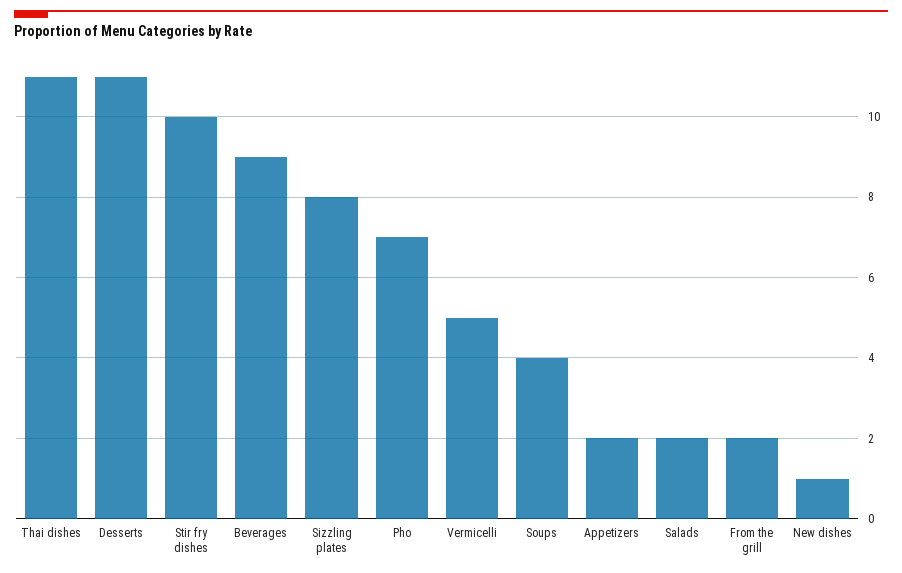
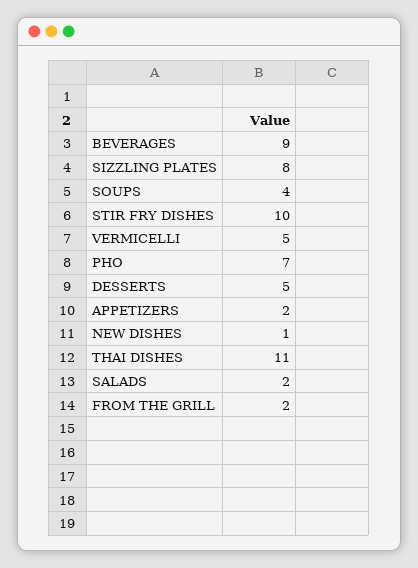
  {
    "Thai dishes": 11,
-   "Desserts": 11,
+   "Desserts": 5,
    "Stir fry dishes": 10,
    "Beverages": 9,
    "Sizzling plates": 8,
    "Pho": 7,
    "Vermicelli": 5,
    "Soups": 4,
    "Appetizers": 2,
    "Salads": 2,
    "From the grill": 2,
    "New dishes": 1
  }

